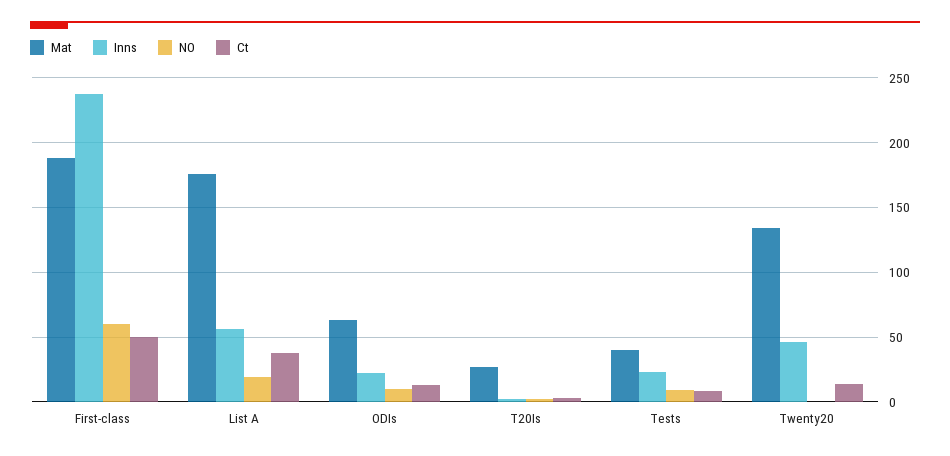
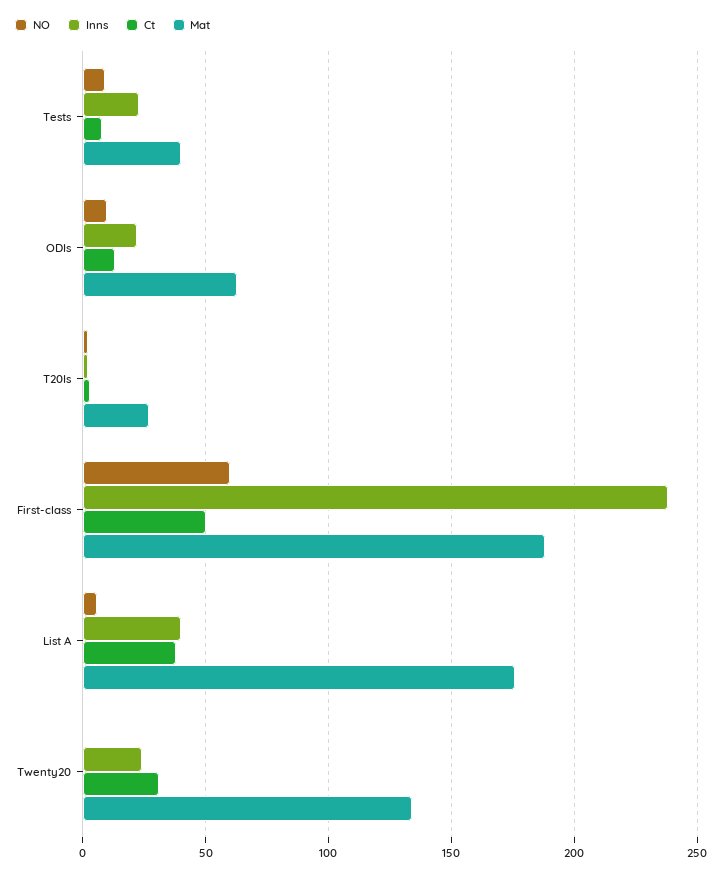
  {
    "Mat": {
      "First-class": 190,
      "List A": 175,
      "ODIs": 65,
      "T20Is": 25,
      "Tests": 40,
      "Twenty20": 135
    },
    "Inns": {
      "First-class": 240,
-     "List A": 55,
+     "List A": 40,
      "ODIs": 20,
      "T20Is": 0,
      "Tests": 25,
-     "Twenty20": 45
+     "Twenty20": 25
    },
    "NO": {
      "First-class": 60,
-     "List A": 20,
+     "List A": 5,
      "ODIs": 10,
      "T20Is": 0,
      "Tests": 10,
      "Twenty20": 0
    },
    "Ct": {
      "First-class": 50,
      "List A": 40,
      "ODIs": 15,
      "T20Is": 5,
      "Tests": 10,
-     "Twenty20": 15
+     "Twenty20": 30
    }
  }

